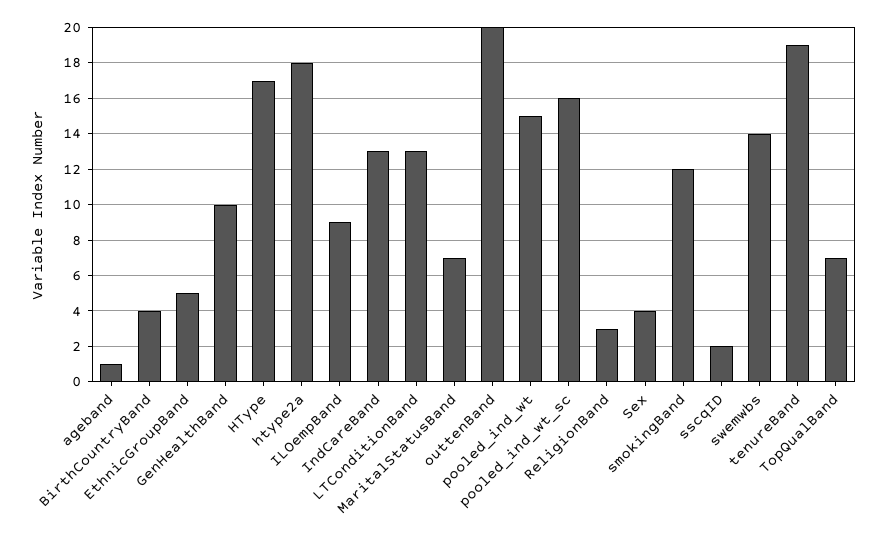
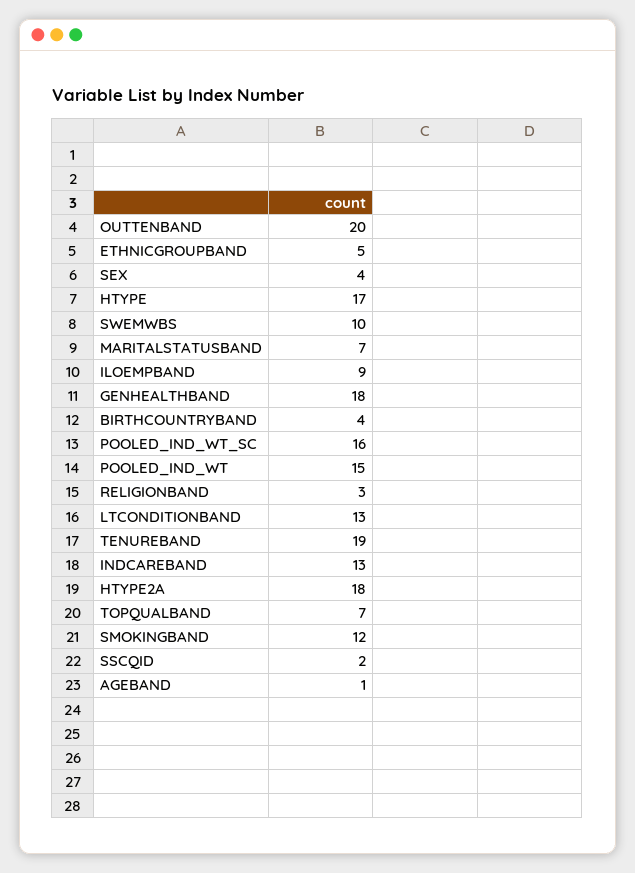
  {
    "ageband": 1,
    "BirthCountryBand": 4,
    "EthnicGroupBand": 5,
-   "GenHealthBand": 10,
+   "GenHealthBand": 18,
    "HType": 17,
    "htype2a": 18,
    "ILOempBand": 9,
    "IndCareBand": 13,
    "LTConditionBand": 13,
    "MaritalStatusBand": 7,
    "outtenBand": 20,
    "pooled_ind_wt": 15,
    "pooled_ind_wt_sc": 16,
    "ReligionBand": 3,
    "Sex": 4,
    "smokingBand": 12,
    "sscqID": 2,
-   "swemwbs": 14,
+   "swemwbs": 10,
    "tenureBand": 19,
    "TopQualBand": 7
  }

